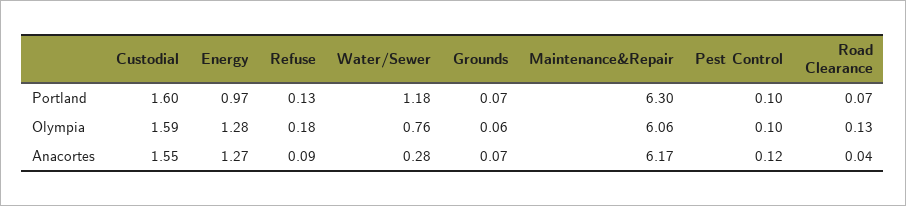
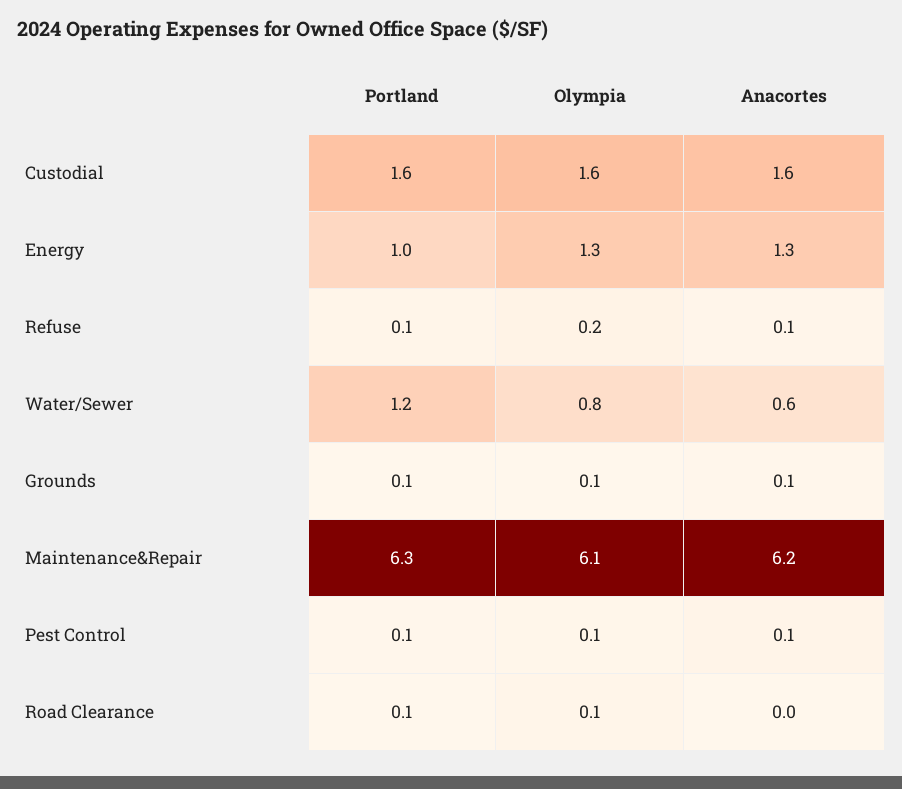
  {
    "Custodial": {
      "Portland": 1.6,
      "Olympia": 1.59,
      "Anacortes": 1.55
    },
    "Energy": {
      "Portland": 0.97,
      "Olympia": 1.28,
      "Anacortes": 1.27
    },
    "Refuse": {
      "Portland": 0.13,
      "Olympia": 0.18,
      "Anacortes": 0.09
    },
    "Water/Sewer": {
      "Portland": 1.18,
      "Olympia": 0.76,
-     "Anacortes": 0.28
+     "Anacortes": 0.6
    },
    "Grounds": {
      "Portland": 0.07,
      "Olympia": 0.06,
      "Anacortes": 0.07
    },
    "Maintenance&Repair": {
      "Portland": 6.3,
      "Olympia": 6.06,
      "Anacortes": 6.17
    },
    "Pest Control": {
      "Portland": 0.1,
      "Olympia": 0.1,
      "Anacortes": 0.12
    },
    "Road Clearance": {
      "Portland": 0.07,
      "Olympia": 0.13,
      "Anacortes": 0.04
    }
  }

